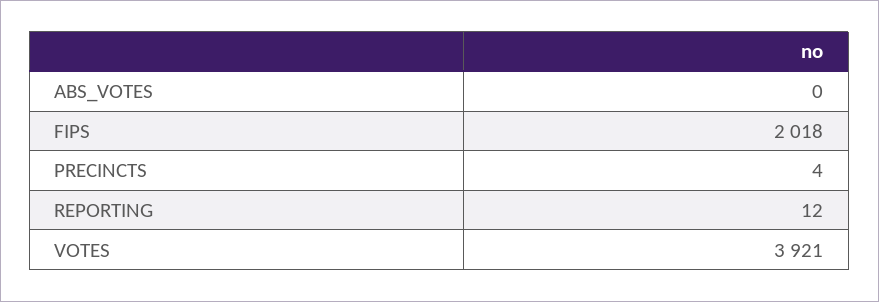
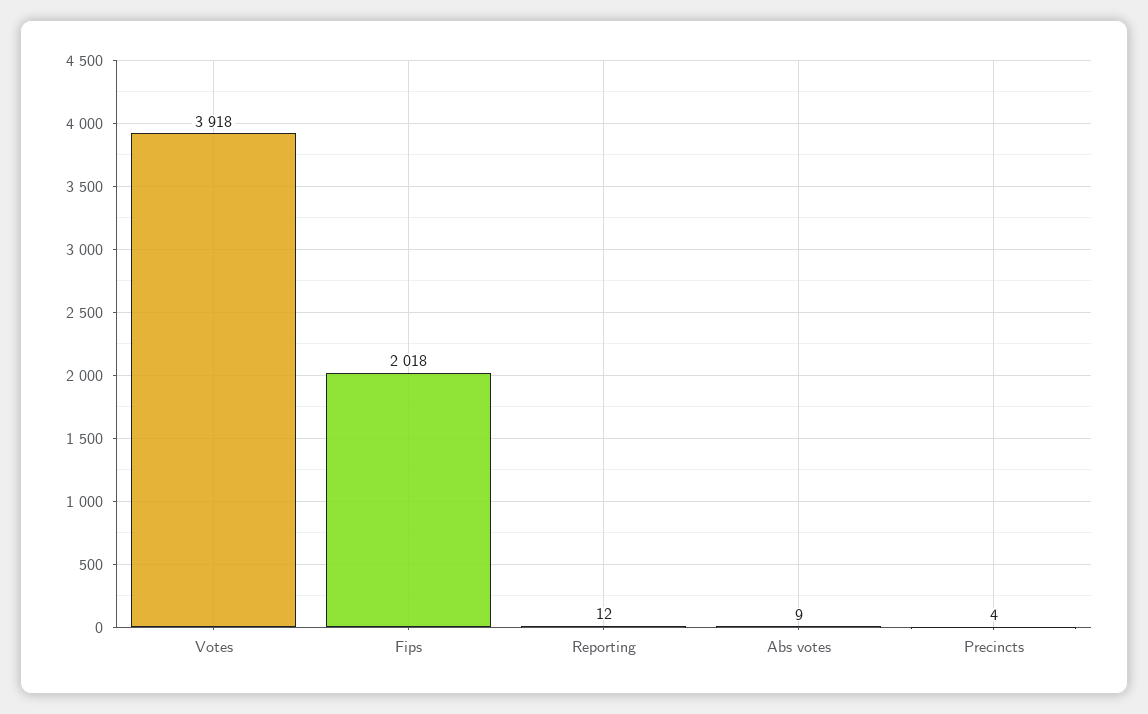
  {
-   "ABS_VOTES": 0,
+   "ABS_VOTES": 9,
    "FIPS": 2018,
    "PRECINCTS": 4,
    "REPORTING": 12,
-   "VOTES": 3921
+   "VOTES": 3918
  }

